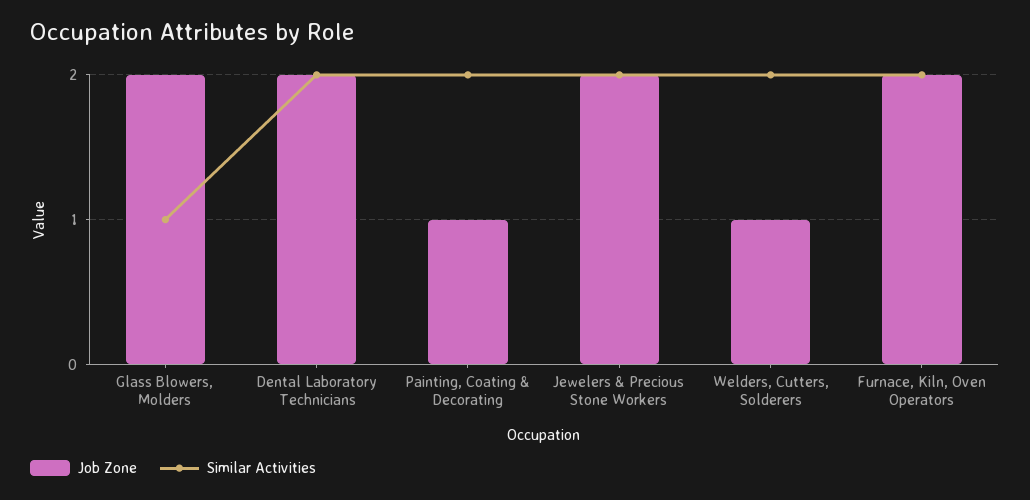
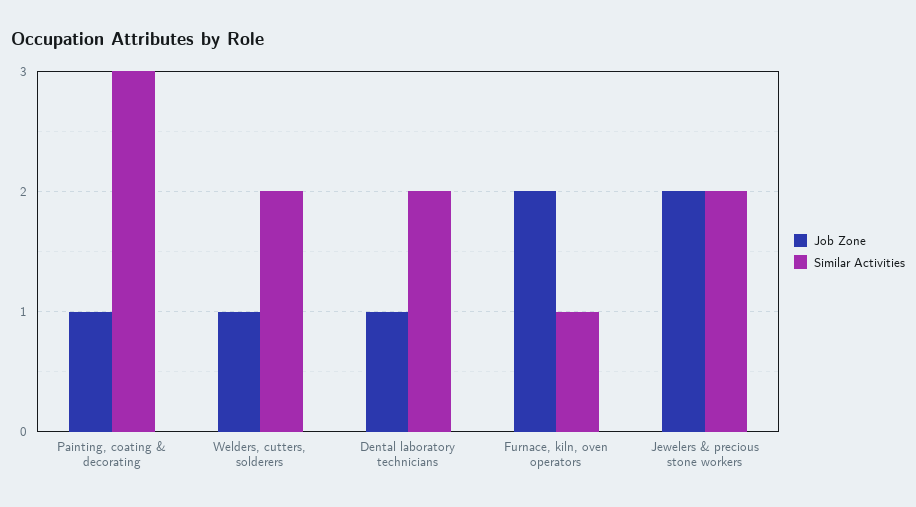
  {
    "Job Zone": {
-     "Glass Blowers, Molders": 2,
-     "Dental Laboratory Technicians": 2,
+     "Dental Laboratory Technicians": 1,
      "Painting, Coating & Decorating": 1,
      "Jewelers & Precious Stone Workers": 2,
      "Welders, Cutters, Solderers": 1,
      "Furnace, Kiln, Oven Operators": 2
    },
    "Similar Activities": {
-     "Glass Blowers, Molders": 1,
      "Dental Laboratory Technicians": 2,
-     "Painting, Coating & Decorating": 2,
+     "Painting, Coating & Decorating": 3,
      "Jewelers & Precious Stone Workers": 2,
      "Welders, Cutters, Solderers": 2,
-     "Furnace, Kiln, Oven Operators": 2
+     "Furnace, Kiln, Oven Operators": 1
    }
  }

